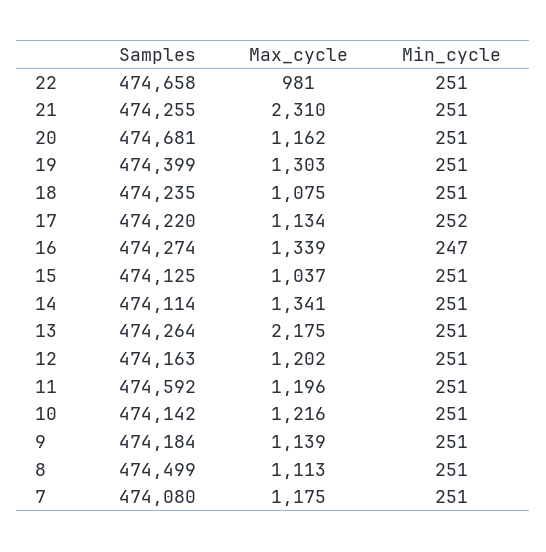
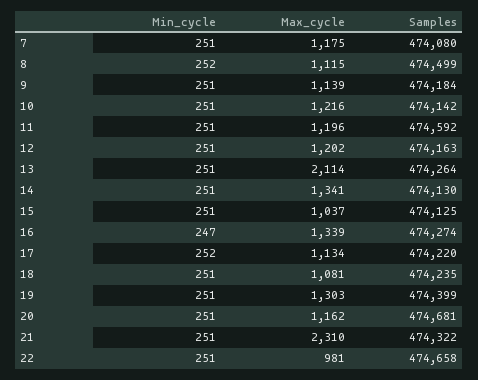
  {
    "Samples": {
      "22": 474658,
-     "21": 474255,
+     "21": 474322,
      "20": 474681,
      "19": 474399,
      "18": 474235,
      "17": 474220,
      "16": 474274,
      "15": 474125,
-     "14": 474114,
+     "14": 474130,
      "13": 474264,
      "12": 474163,
      "11": 474592,
      "10": 474142,
      "9": 474184,
      "8": 474499,
      "7": 474080
    },
    "Max_cycle": {
      "22": 981,
      "21": 2310,
      "20": 1162,
      "19": 1303,
-     "18": 1075,
+     "18": 1081,
      "17": 1134,
      "16": 1339,
      "15": 1037,
      "14": 1341,
-     "13": 2175,
+     "13": 2114,
      "12": 1202,
      "11": 1196,
      "10": 1216,
      "9": 1139,
-     "8": 1113,
+     "8": 1115,
      "7": 1175
    },
    "Min_cycle": {
      "22": 251,
      "21": 251,
      "20": 251,
      "19": 251,
      "18": 251,
      "17": 252,
      "16": 247,
      "15": 251,
      "14": 251,
      "13": 251,
      "12": 251,
      "11": 251,
      "10": 251,
      "9": 251,
-     "8": 251,
+     "8": 252,
      "7": 251
    }
  }

